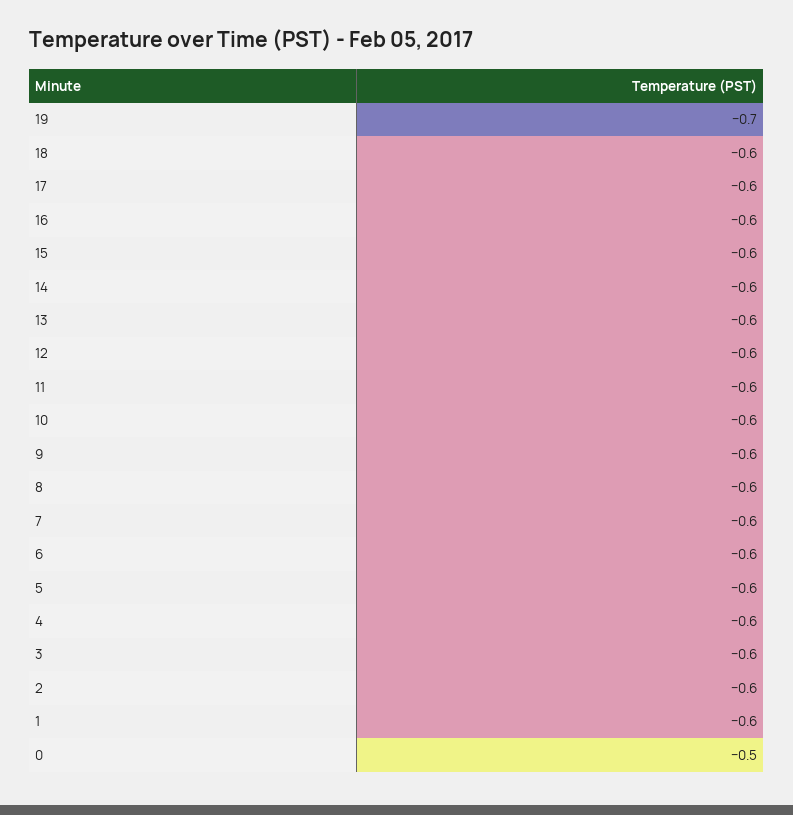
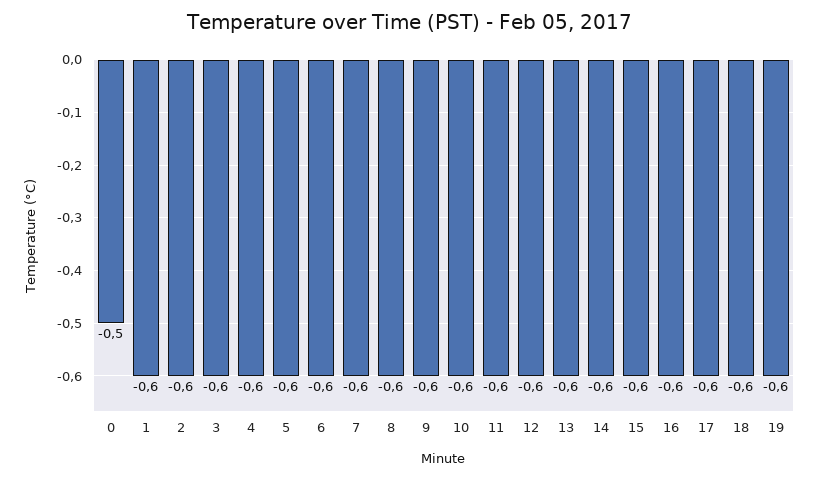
  {
-   "19": -0.7,
+   "19": -0.6,
    "18": -0.6,
    "17": -0.6,
    "16": -0.6,
    "15": -0.6,
    "14": -0.6,
    "13": -0.6,
    "12": -0.6,
    "11": -0.6,
    "10": -0.6,
    "9": -0.6,
    "8": -0.6,
    "7": -0.6,
    "6": -0.6,
    "5": -0.6,
    "4": -0.6,
    "3": -0.6,
    "2": -0.6,
    "1": -0.6,
    "0": -0.5
  }

